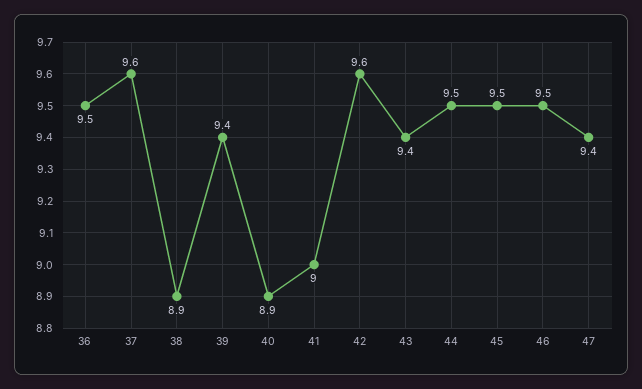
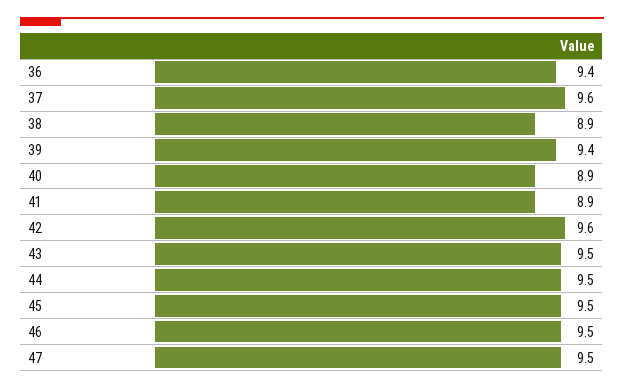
  {
-   "36": 9.5,
+   "36": 9.4,
    "37": 9.6,
    "38": 8.9,
    "39": 9.4,
    "40": 8.9,
-   "41": 9,
+   "41": 8.9,
    "42": 9.6,
-   "43": 9.4,
+   "43": 9.5,
    "44": 9.5,
    "45": 9.5,
    "46": 9.5,
-   "47": 9.4
+   "47": 9.5
  }

